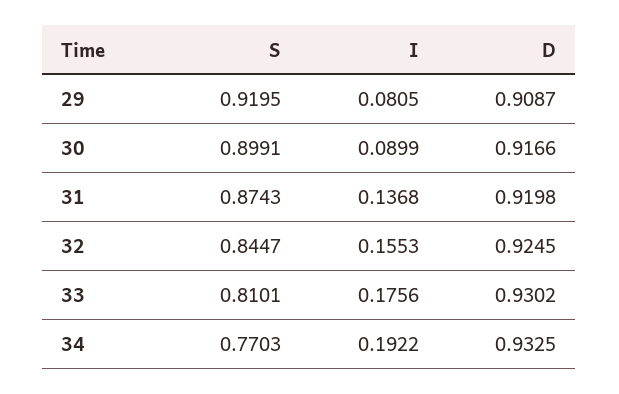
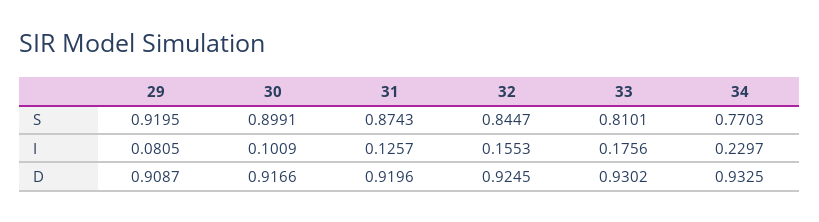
  {
    "S": {
      "29": 0.9195,
      "30": 0.8991,
      "31": 0.8743,
      "32": 0.8447,
      "33": 0.8101,
      "34": 0.7703
    },
    "I": {
      "29": 0.0805,
-     "30": 0.0899,
+     "30": 0.1009,
-     "31": 0.1368,
+     "31": 0.1257,
      "32": 0.1553,
      "33": 0.1756,
-     "34": 0.1922
+     "34": 0.2297
    },
    "D": {
      "29": 0.9087,
      "30": 0.9166,
-     "31": 0.9198,
+     "31": 0.9196,
      "32": 0.9245,
      "33": 0.9302,
      "34": 0.9325
    }
  }

